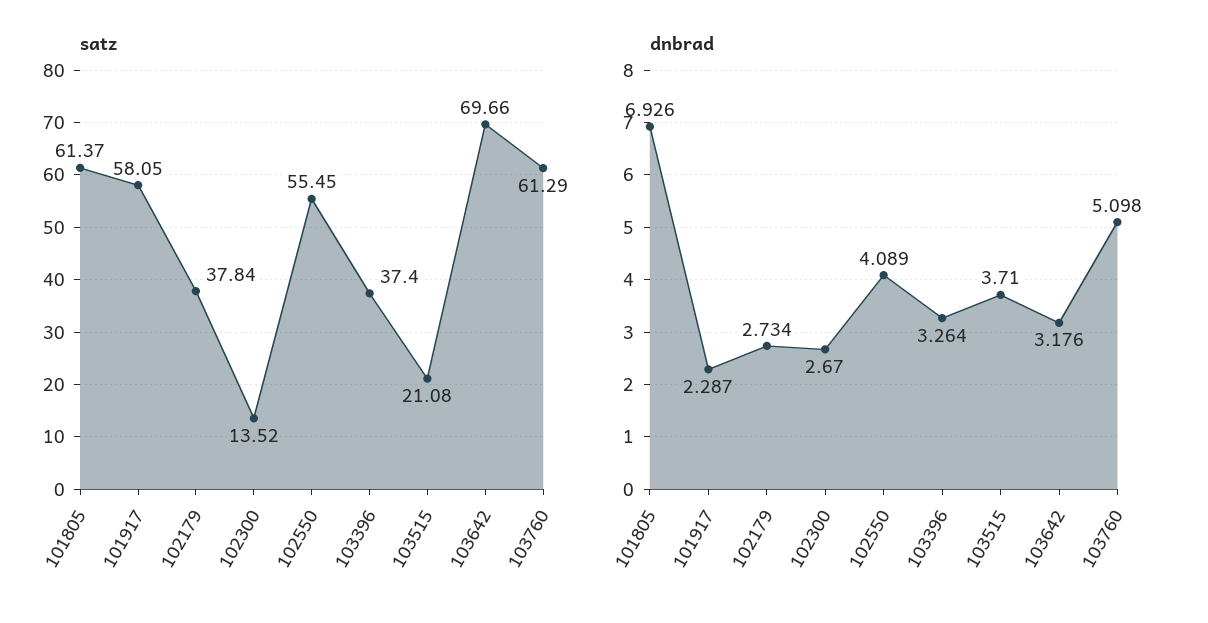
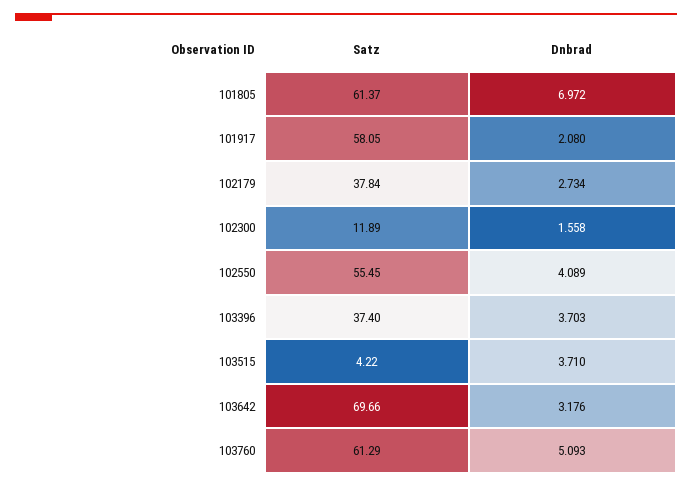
  {
    "satz": {
      "101805": 61.37,
      "101917": 58.05,
      "102179": 37.84,
-     "102300": 13.52,
+     "102300": 11.89,
      "102550": 55.45,
      "103396": 37.4,
-     "103515": 21.08,
+     "103515": 4.22,
      "103642": 69.66,
      "103760": 61.29
    },
    "dnbrad": {
-     "101805": 6.926,
+     "101805": 6.972,
-     "101917": 2.287,
+     "101917": 2.08,
      "102179": 2.734,
-     "102300": 2.67,
+     "102300": 1.558,
      "102550": 4.089,
-     "103396": 3.264,
+     "103396": 3.703,
      "103515": 3.71,
      "103642": 3.176,
-     "103760": 5.098
+     "103760": 5.093
    }
  }

